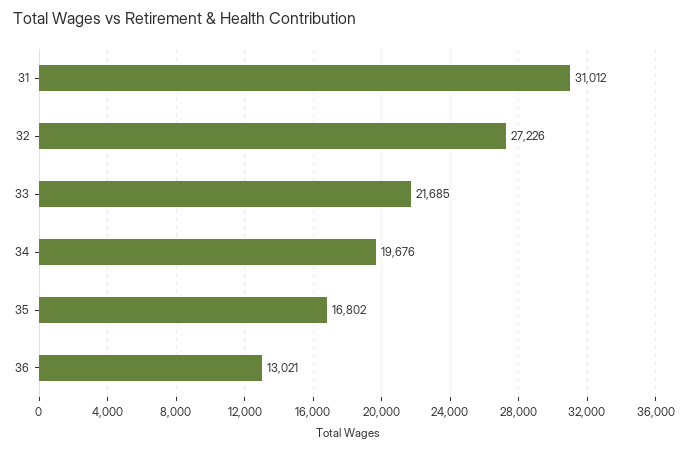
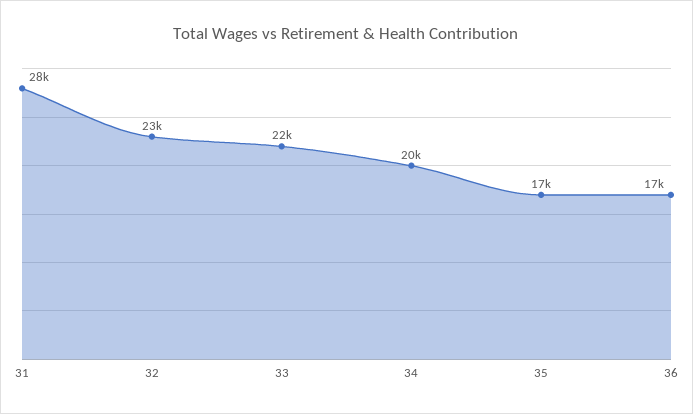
  {
-   "31": 31012,
+   "31": 28000,
-   "32": 27226,
+   "32": 23000,
    "33": 21685,
    "34": 19676,
    "35": 16802,
-   "36": 13021
+   "36": 17000
  }

